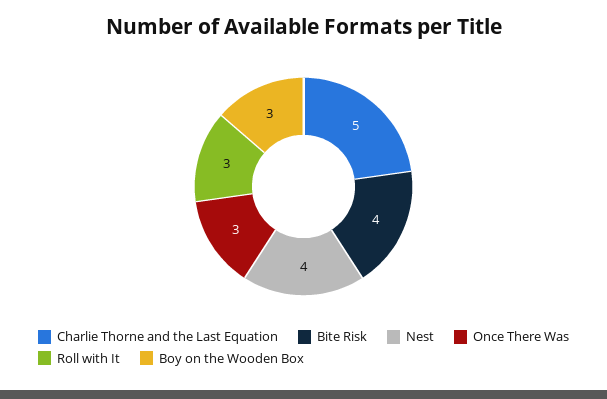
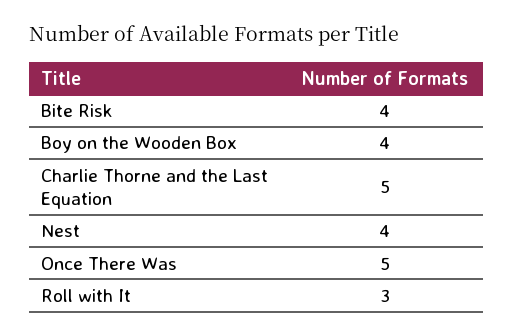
  {
    "Charlie Thorne and the Last Equation": 5,
    "Bite Risk": 4,
    "Nest": 4,
-   "Once There Was": 3,
+   "Once There Was": 5,
    "Roll with It": 3,
-   "Boy on the Wooden Box": 3
+   "Boy on the Wooden Box": 4
  }

